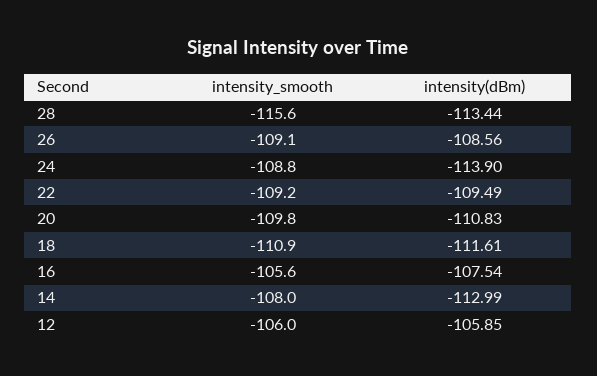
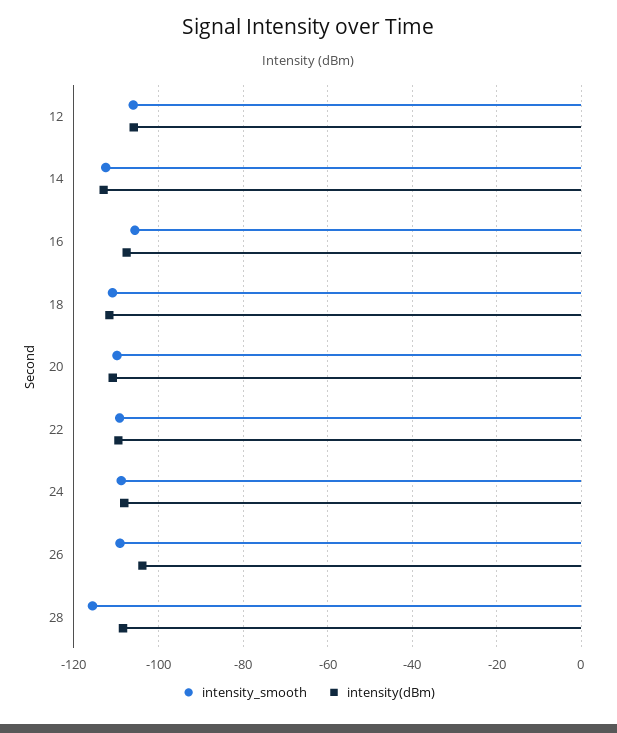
  {
    "intensity_smooth": {
      "28": -115.6,
      "26": -109.1,
      "24": -108.8,
      "22": -109.2,
      "20": -109.8,
      "18": -110.9,
      "16": -105.6,
-     "14": -108,
+     "14": -112,
      "12": -106
    },
    "intensity(dBm)": {
-     "28": -113.44,
+     "28": -108,
-     "26": -108.56,
+     "26": -104,
-     "24": -113.9,
+     "24": -108,
      "22": -109.49,
      "20": -110.83,
      "18": -111.61,
      "16": -107.54,
      "14": -112.99,
      "12": -105.85
    }
  }

